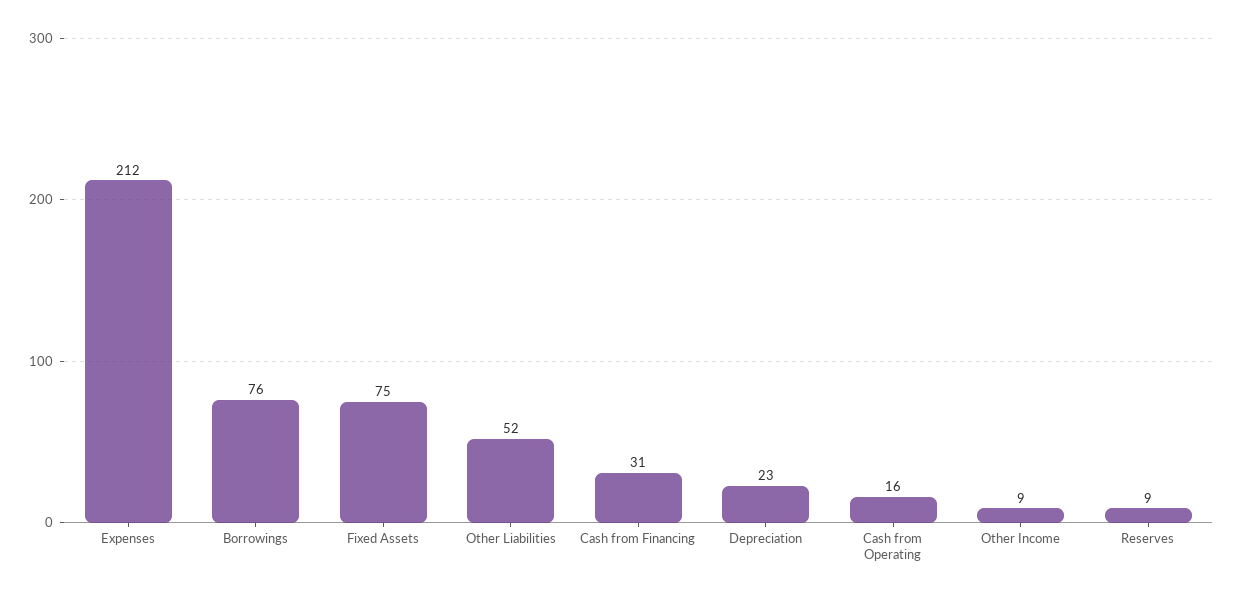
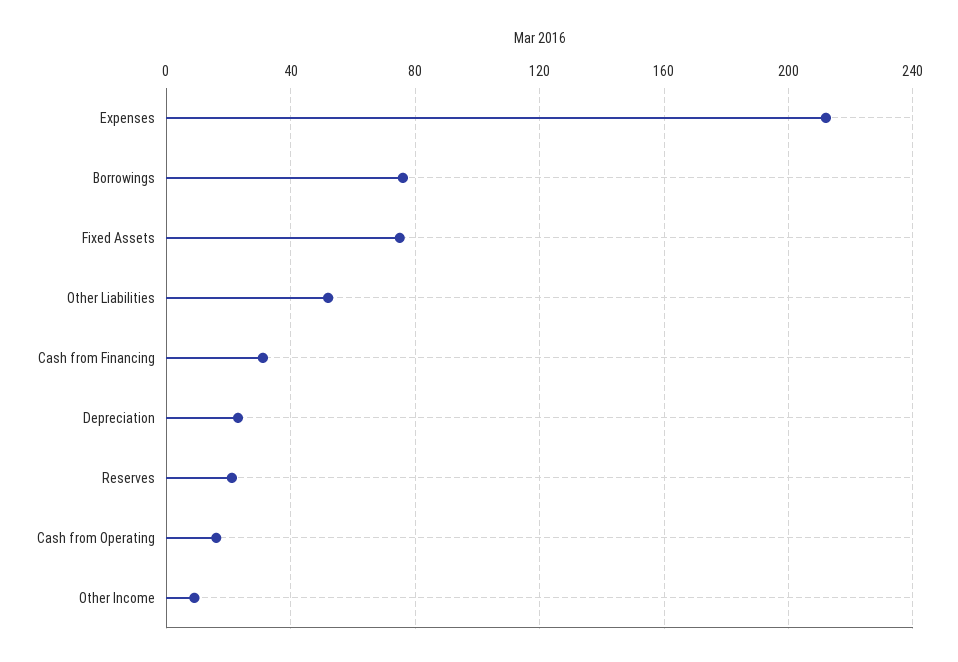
  {
    "Expenses": 212,
    "Borrowings": 76,
    "Fixed Assets": 75,
    "Other Liabilities": 52,
    "Cash from Financing": 31,
    "Depreciation": 23,
    "Cash from Operating": 16,
    "Other Income": 9,
-   "Reserves": 9
+   "Reserves": 20
  }

